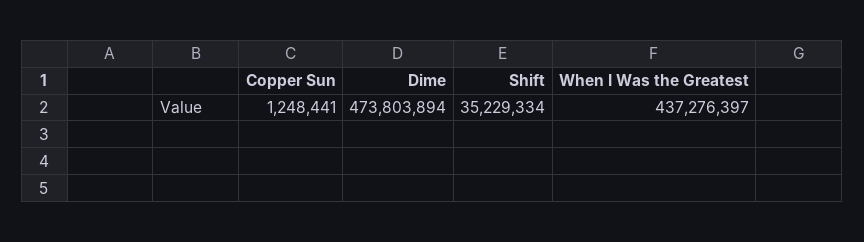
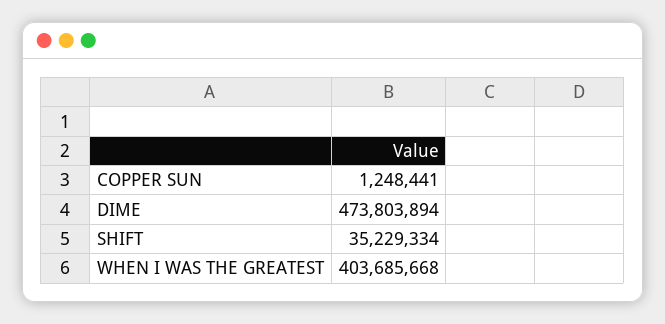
  {
    "Copper Sun": 1248441,
    "Dime": 473803894,
    "Shift": 35229334,
-   "When I Was the Greatest": 437276397
+   "When I Was the Greatest": 403685668
  }

